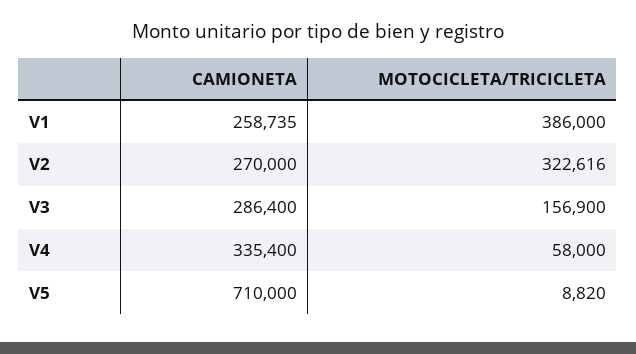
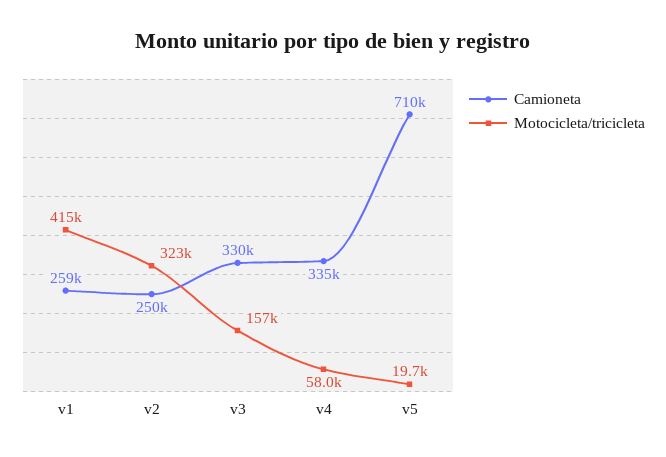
  {
    "CAMIONETA": {
      "V1": 258735,
-     "V2": 270000,
+     "V2": 250000,
-     "V3": 286400,
+     "V3": 330000,
      "V4": 335400,
      "V5": 710000
    },
    "MOTOCICLETA/TRICICLETA": {
-     "V1": 386000,
+     "V1": 415000,
      "V2": 322616,
      "V3": 156900,
      "V4": 58000,
-     "V5": 8820
+     "V5": 19700
    }
  }

